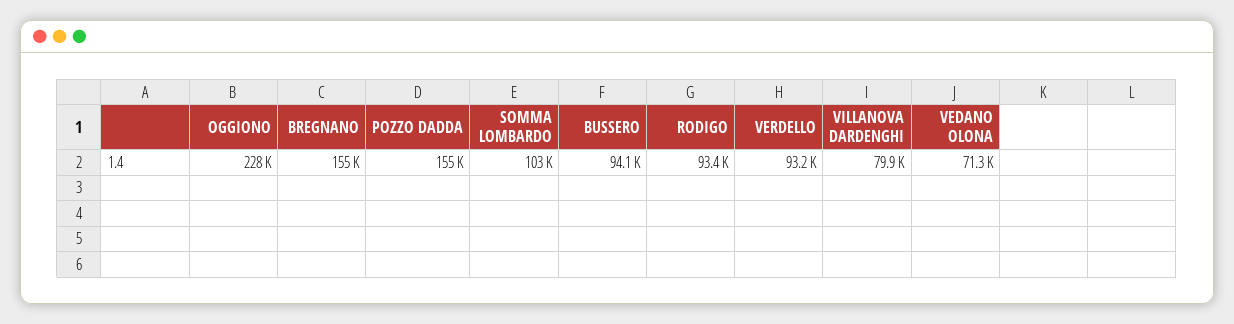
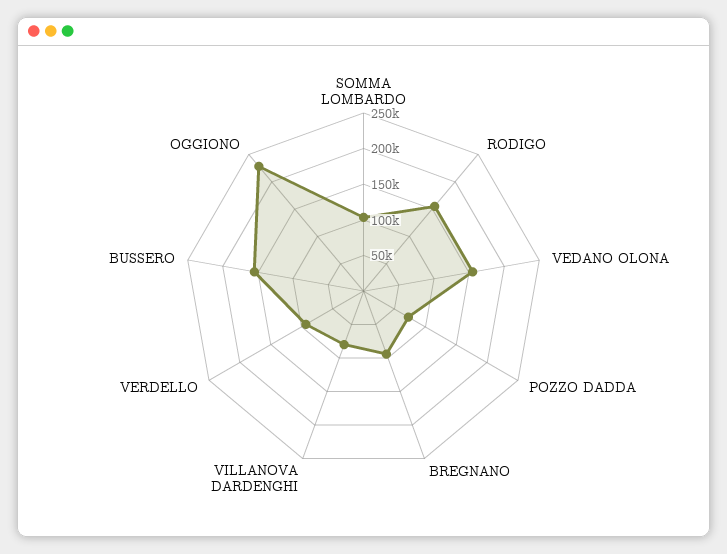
  {
    "OGGIONO": 228000,
-   "BREGNANO": 155000,
+   "BREGNANO": 100000,
-   "POZZO DADDA": 155000,
+   "POZZO DADDA": 75000,
    "SOMMA LOMBARDO": 103000,
-   "BUSSERO": 94100,
+   "BUSSERO": 150000,
-   "RODIGO": 93400,
+   "RODIGO": 150000,
    "VERDELLO": 93200,
    "VILLANOVA DARDENGHI": 79900,
-   "VEDANO OLONA": 71300
+   "VEDANO OLONA": 150000
  }

